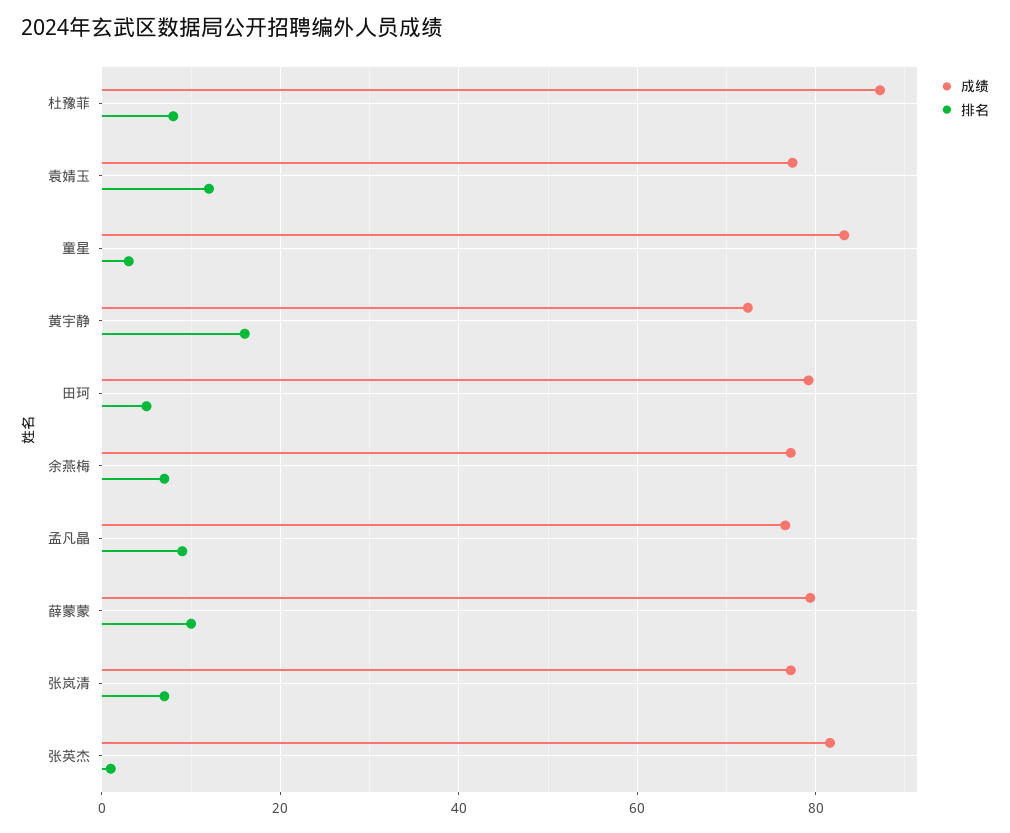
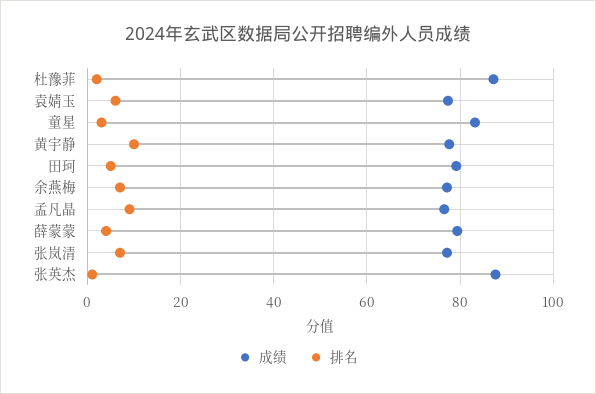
  {
    "成绩": {
      "杜豫菲": 88,
      "袁婧玉": 78,
      "童星": 84,
-     "黄宇静": 72,
+     "黄宇静": 78,
      "田珂": 80,
      "余燕梅": 78,
      "孟凡晶": 76,
      "薛蒙蒙": 80,
      "张岚清": 78,
-     "张英杰": 82
+     "张英杰": 88
    },
    "排名": {
-     "杜豫菲": 8,
+     "杜豫菲": 2,
-     "袁婧玉": 12,
+     "袁婧玉": 6,
      "童星": 4,
-     "黄宇静": 16,
+     "黄宇静": 10,
      "田珂": 6,
      "余燕梅": 8,
      "孟凡晶": 10,
-     "薛蒙蒙": 10,
+     "薛蒙蒙": 4,
      "张岚清": 8,
      "张英杰": 2
    }
  }

